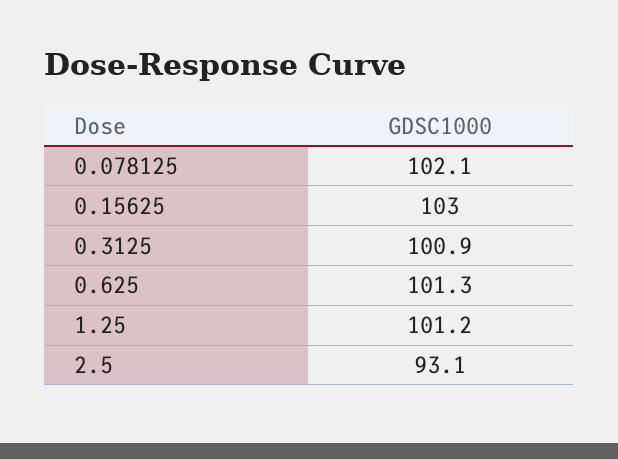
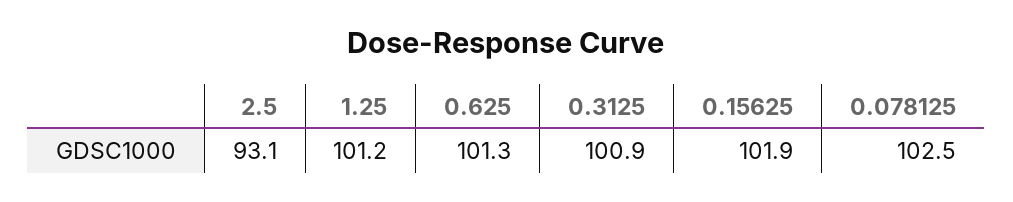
  {
-   "0.078125": 102.1,
+   "0.078125": 102.5,
-   "0.15625": 103,
+   "0.15625": 101.9,
    "0.3125": 100.9,
    "0.625": 101.3,
    "1.25": 101.2,
    "2.5": 93.1
  }

